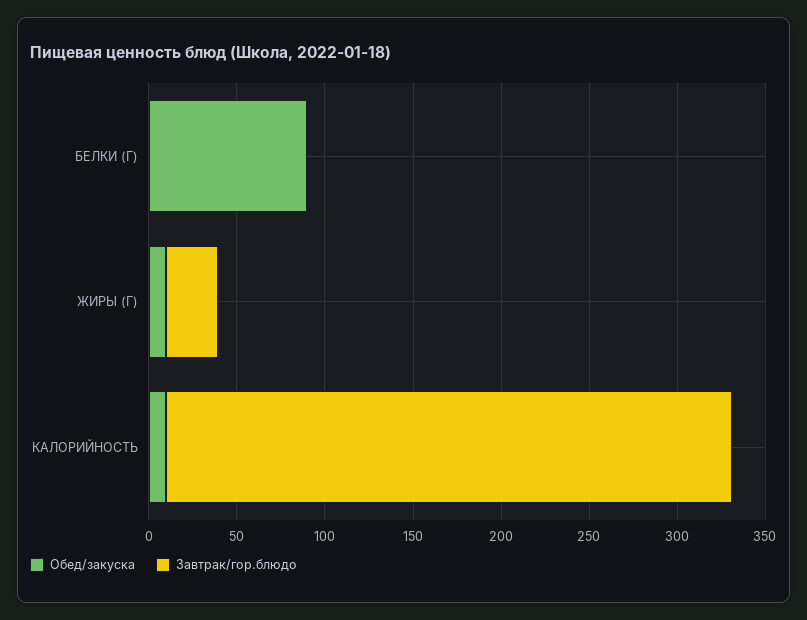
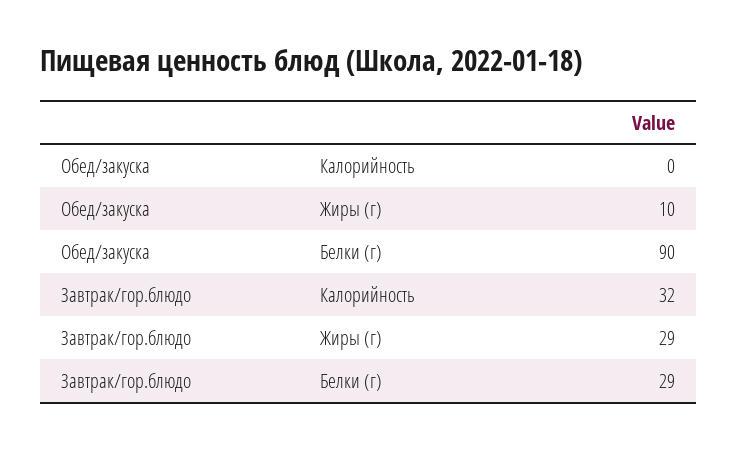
  {
    "Обед/закуска": {
      "БЕЛКИ (Г)": 90,
      "ЖИРЫ (Г)": 10,
-     "КАЛОРИЙНОСТЬ": 10
+     "КАЛОРИЙНОСТЬ": 0
    },
    "Завтрак/гор.блюдо": {
-     "БЕЛКИ (Г)": 0,
+     "БЕЛКИ (Г)": 29,
      "ЖИРЫ (Г)": 29,
-     "КАЛОРИЙНОСТЬ": 320
+     "КАЛОРИЙНОСТЬ": 32
    }
  }

